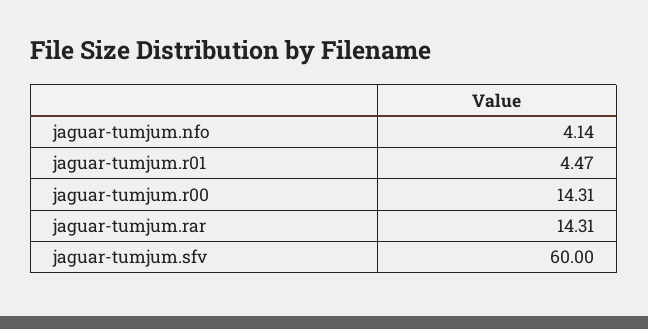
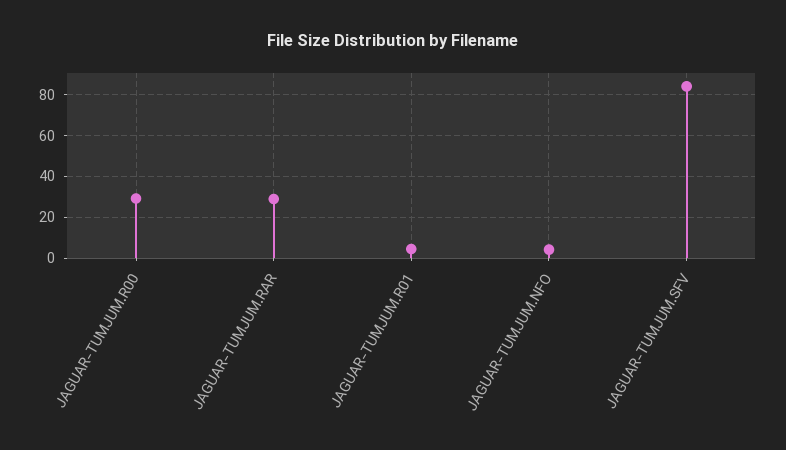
  {
    "jaguar-tumjum.nfo": 4.14,
    "jaguar-tumjum.r01": 4.47,
-   "jaguar-tumjum.r00": 14.31,
+   "jaguar-tumjum.r00": 30,
-   "jaguar-tumjum.rar": 14.31,
+   "jaguar-tumjum.rar": 30,
-   "jaguar-tumjum.sfv": 60
+   "jaguar-tumjum.sfv": 85
  }

